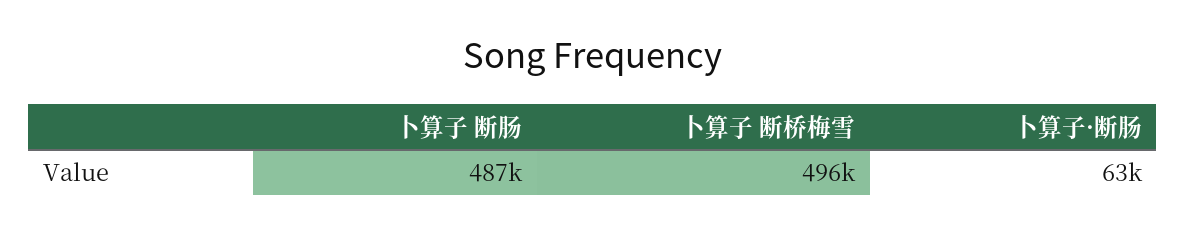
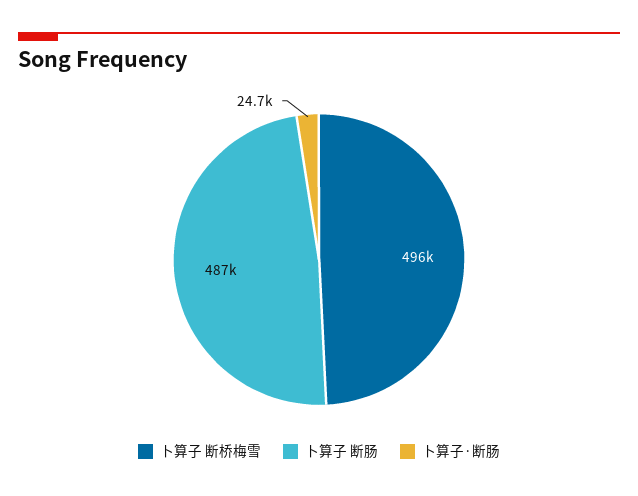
  {
    "卜算子 断肠": 487000,
    "卜算子 断桥梅雪": 496000,
-   "卜算子·断肠": 63000
+   "卜算子·断肠": 24700
  }

